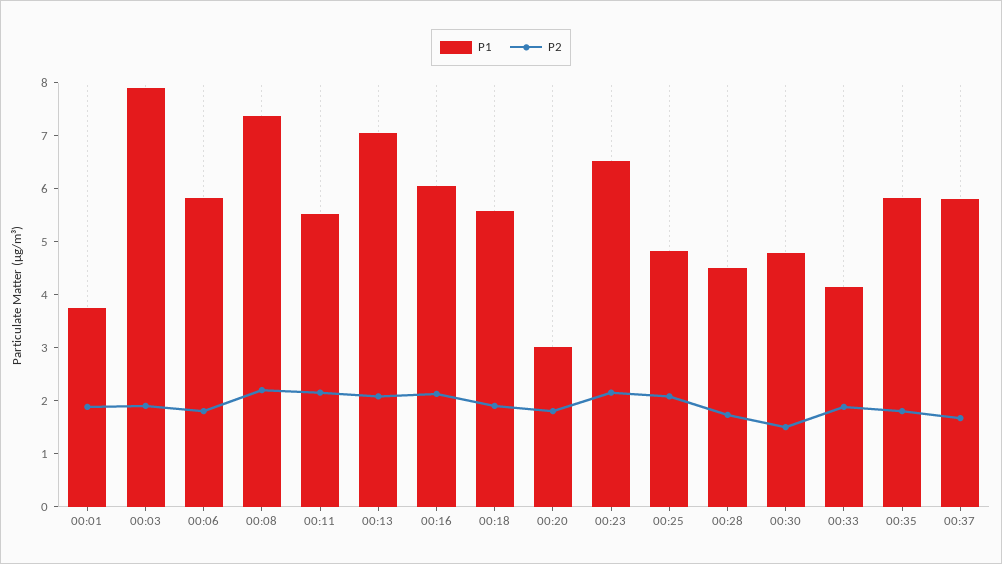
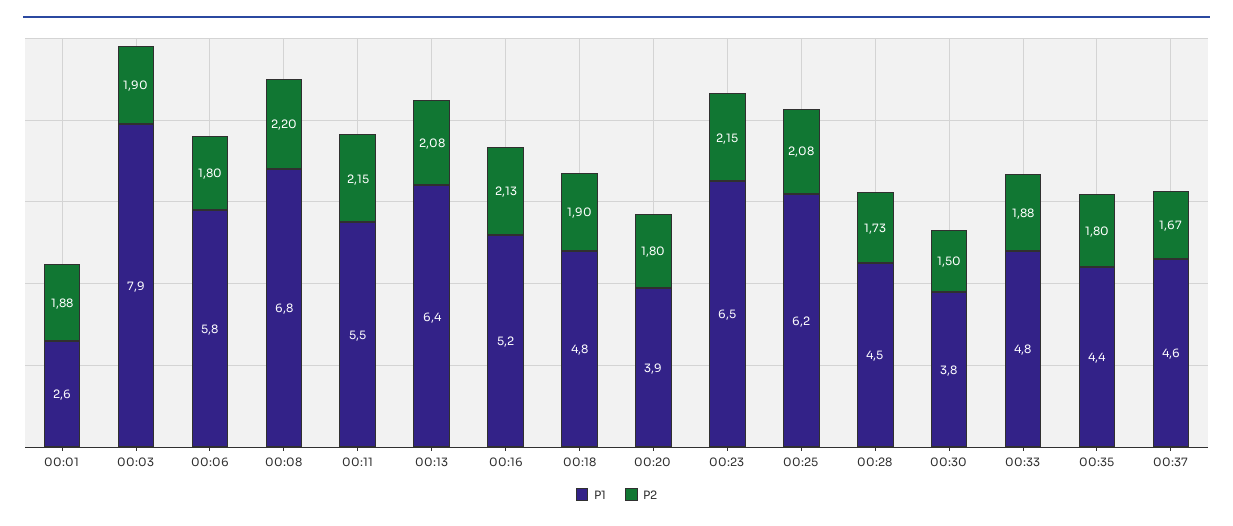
  {
    "P1": {
-     "00:01": 3.8,
+     "00:01": 2.6,
      "00:03": 7.9,
      "00:06": 5.8,
-     "00:08": 7.4,
+     "00:08": 6.8,
      "00:11": 5.5,
-     "00:13": 7,
+     "00:13": 6.4,
-     "00:16": 6,
+     "00:16": 5.2,
-     "00:18": 5.6,
+     "00:18": 4.8,
-     "00:20": 3,
+     "00:20": 3.9,
      "00:23": 6.5,
-     "00:25": 4.8,
+     "00:25": 6.2,
      "00:28": 4.5,
-     "00:30": 4.8,
+     "00:30": 3.8,
-     "00:33": 4.2,
+     "00:33": 4.8,
-     "00:35": 5.8,
+     "00:35": 4.4,
-     "00:37": 5.8
+     "00:37": 4.6
    },
    "P2": {
      "00:01": 1.88,
      "00:03": 1.9,
      "00:06": 1.8,
      "00:08": 2.2,
      "00:11": 2.15,
      "00:13": 2.08,
      "00:16": 2.13,
      "00:18": 1.9,
      "00:20": 1.8,
      "00:23": 2.15,
      "00:25": 2.08,
      "00:28": 1.73,
      "00:30": 1.5,
      "00:33": 1.88,
      "00:35": 1.8,
      "00:37": 1.67
    }
  }

